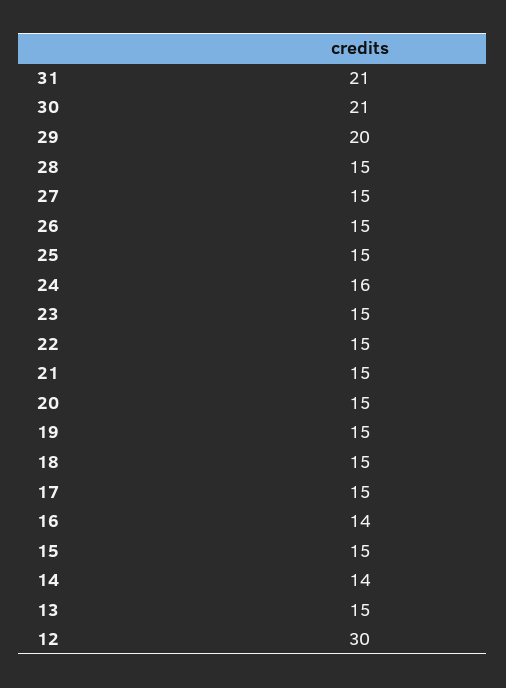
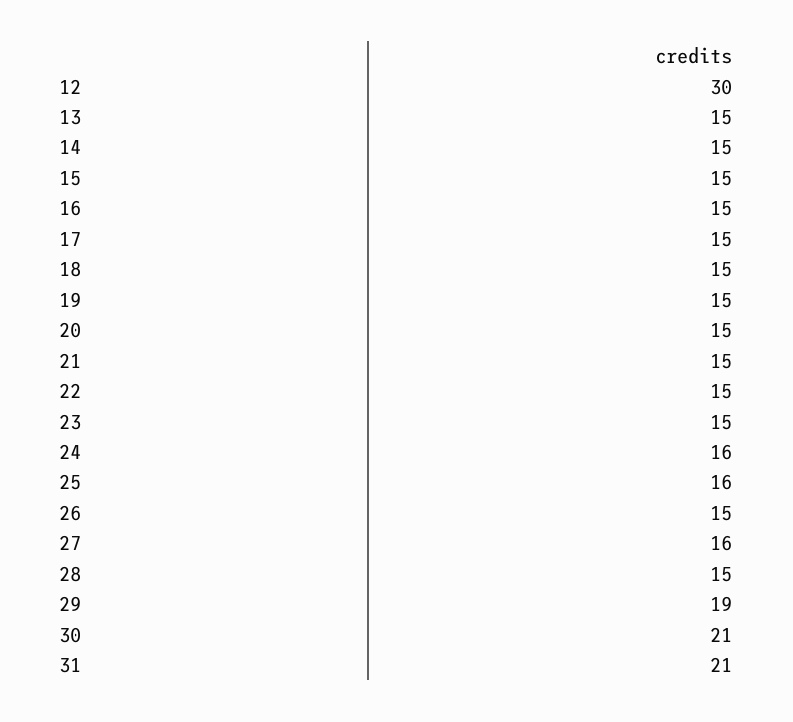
  {
    "31": 21,
    "30": 21,
-   "29": 20,
+   "29": 19,
    "28": 15,
-   "27": 15,
+   "27": 16,
    "26": 15,
-   "25": 15,
+   "25": 16,
    "24": 16,
    "23": 15,
    "22": 15,
    "21": 15,
    "20": 15,
    "19": 15,
    "18": 15,
    "17": 15,
-   "16": 14,
+   "16": 15,
    "15": 15,
-   "14": 14,
+   "14": 15,
    "13": 15,
    "12": 30
  }

